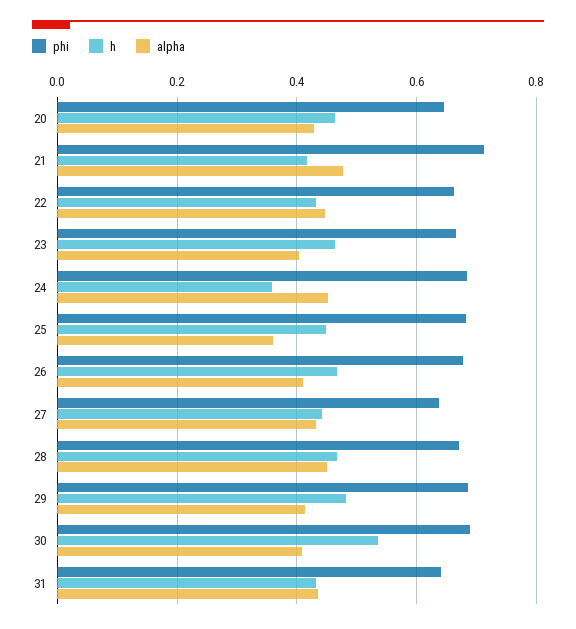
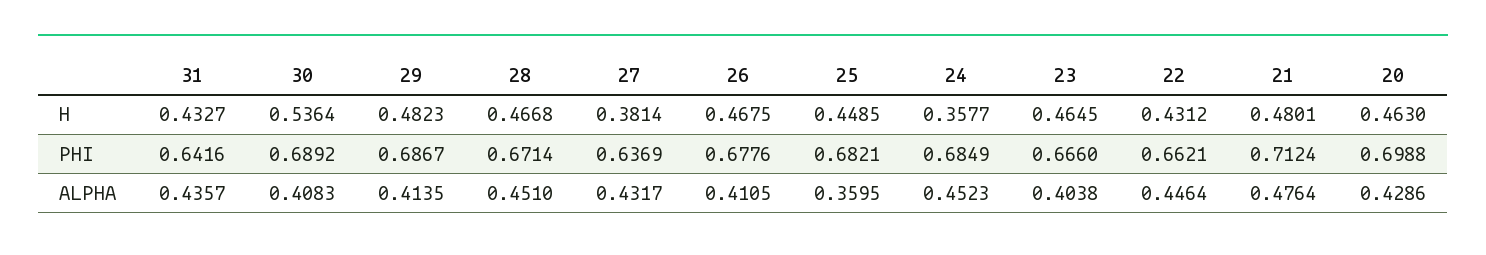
  {
    "phi": {
-     "20": 0.64,
+     "20": 0.6988,
      "21": 0.7124,
      "22": 0.6621,
      "23": 0.666,
      "24": 0.6849,
      "25": 0.6821,
      "26": 0.6776,
      "27": 0.6369,
      "28": 0.6714,
      "29": 0.6867,
      "30": 0.6892,
      "31": 0.6416
    },
    "h": {
      "20": 0.463,
-     "21": 0.42,
+     "21": 0.4801,
      "22": 0.4312,
      "23": 0.4645,
      "24": 0.3577,
      "25": 0.4485,
      "26": 0.4675,
-     "27": 0.44,
+     "27": 0.3814,
      "28": 0.4668,
      "29": 0.4823,
      "30": 0.5364,
      "31": 0.4327
    },
    "alpha": {
      "20": 0.4286,
      "21": 0.4764,
      "22": 0.4464,
      "23": 0.4038,
      "24": 0.4523,
      "25": 0.3595,
      "26": 0.4105,
      "27": 0.4317,
      "28": 0.451,
      "29": 0.4135,
      "30": 0.4083,
      "31": 0.4357
    }
  }

